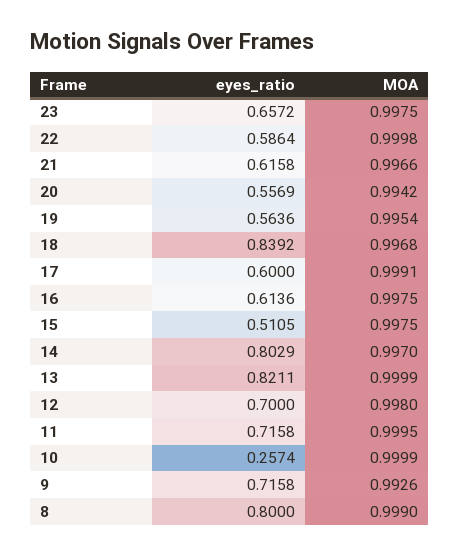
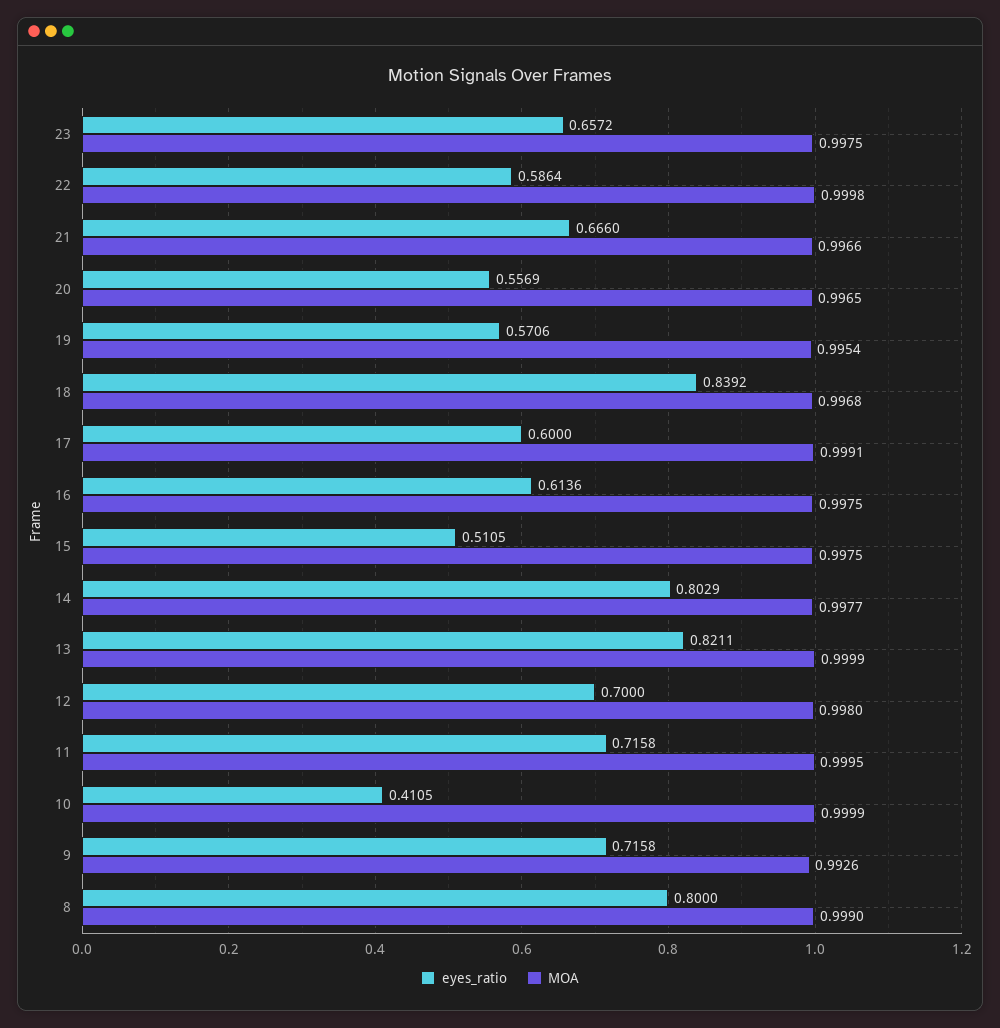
  {
    "eyes_ratio": {
      "23": 0.6572,
      "22": 0.5864,
-     "21": 0.6158,
+     "21": 0.666,
      "20": 0.5569,
-     "19": 0.5636,
+     "19": 0.5706,
      "18": 0.8392,
      "17": 0.6,
      "16": 0.6136,
      "15": 0.5105,
      "14": 0.8029,
      "13": 0.8211,
      "12": 0.7,
      "11": 0.7158,
-     "10": 0.2574,
+     "10": 0.4105,
      "9": 0.7158,
      "8": 0.8
    },
    "MOA": {
      "23": 0.9975,
      "22": 0.9998,
      "21": 0.9966,
-     "20": 0.9942,
+     "20": 0.9965,
      "19": 0.9954,
      "18": 0.9968,
      "17": 0.9991,
      "16": 0.9975,
      "15": 0.9975,
-     "14": 0.997,
+     "14": 0.9977,
      "13": 0.9999,
      "12": 0.998,
      "11": 0.9995,
      "10": 0.9999,
      "9": 0.9926,
      "8": 0.999
    }
  }

